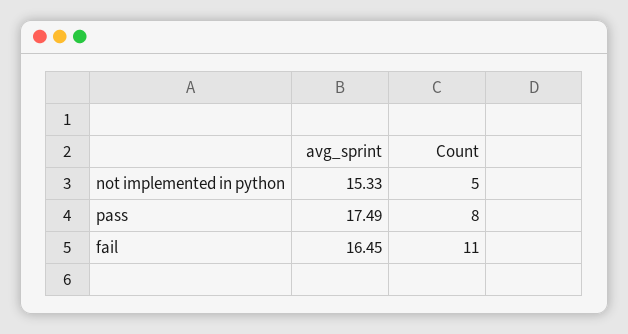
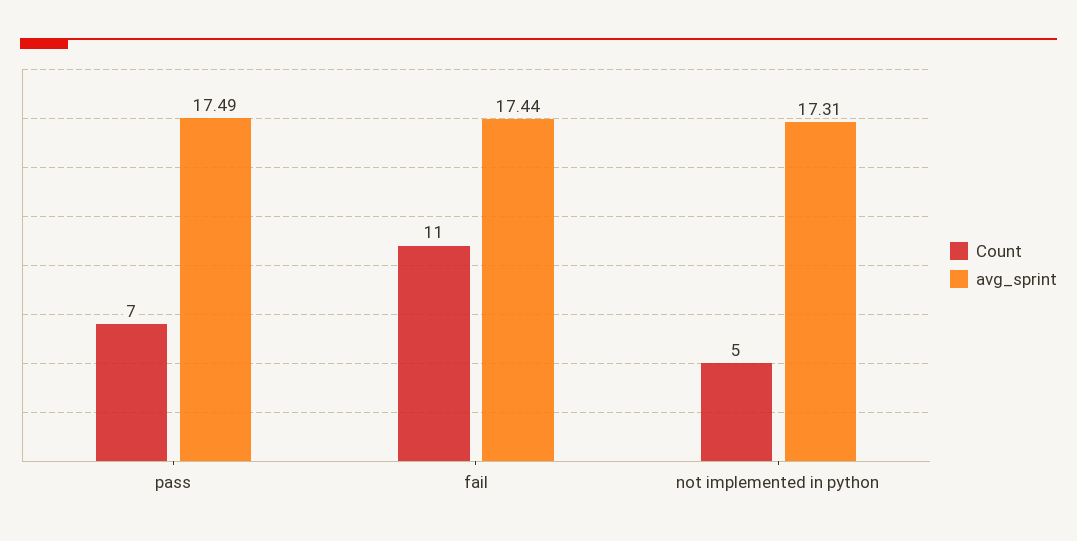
  {
    "avg_sprint": {
-     "not implemented in python": 15.33,
+     "not implemented in python": 17.31,
      "pass": 17.49,
-     "fail": 16.45
+     "fail": 17.44
    },
    "Count": {
      "not implemented in python": 5,
-     "pass": 8,
+     "pass": 7,
      "fail": 11
    }
  }

